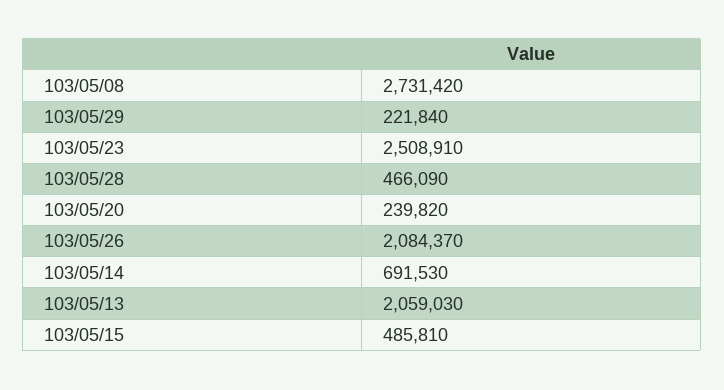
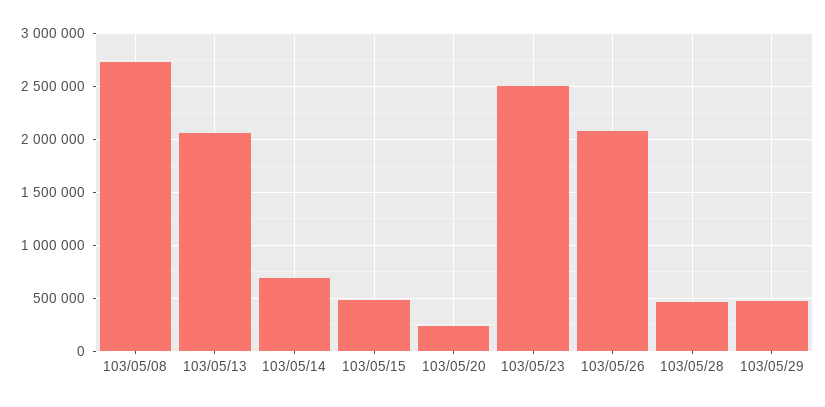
  {
    "103/05/08": 2731420,
-   "103/05/29": 221840,
+   "103/05/29": 500000,
    "103/05/23": 2508910,
    "103/05/28": 466090,
    "103/05/20": 239820,
    "103/05/26": 2084370,
    "103/05/14": 691530,
    "103/05/13": 2059030,
    "103/05/15": 485810
  }

